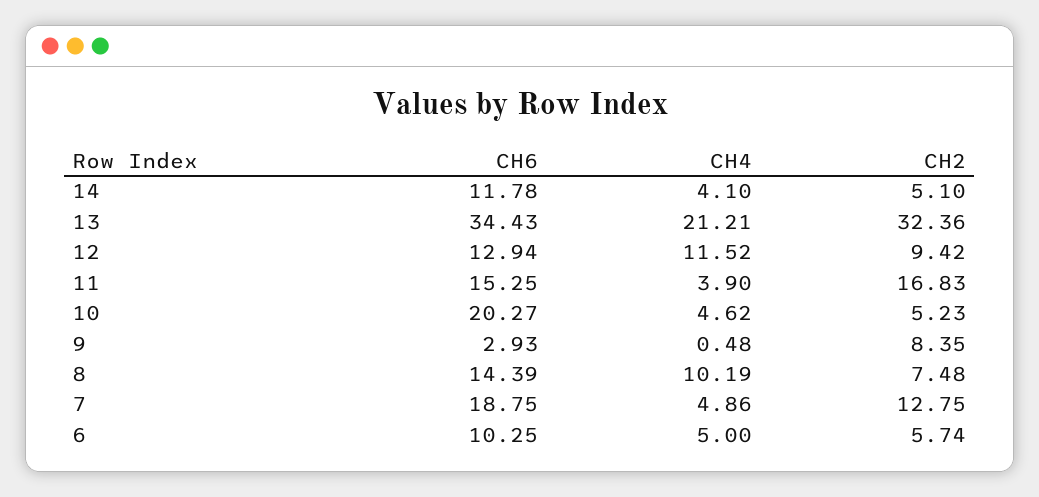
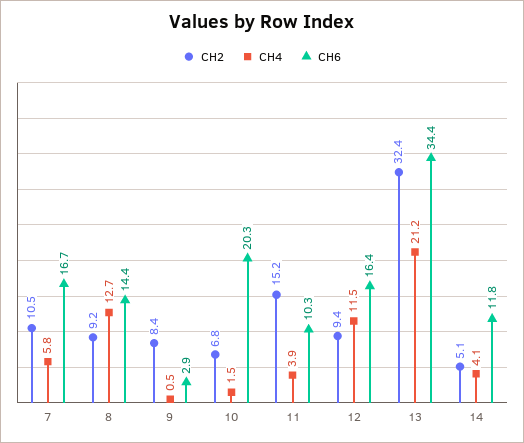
  {
    "CH6": {
      "14": 11.78,
      "13": 34.43,
-     "12": 12.94,
+     "12": 16.4,
-     "11": 15.25,
+     "11": 10.3,
      "10": 20.27,
      "9": 2.93,
      "8": 14.39,
-     "7": 18.75,
+     "7": 16.7
-     "6": 10.25
    },
    "CH4": {
      "14": 4.1,
      "13": 21.21,
      "12": 11.52,
      "11": 3.9,
-     "10": 4.62,
+     "10": 1.5,
      "9": 0.48,
-     "8": 10.19,
+     "8": 12.7,
-     "7": 4.86,
+     "7": 5.8
-     "6": 5
    },
    "CH2": {
      "14": 5.1,
      "13": 32.36,
      "12": 9.42,
-     "11": 16.83,
+     "11": 15.2,
-     "10": 5.23,
+     "10": 6.8,
      "9": 8.35,
-     "8": 7.48,
+     "8": 9.2,
-     "7": 12.75,
+     "7": 10.5
-     "6": 5.74
    }
  }

